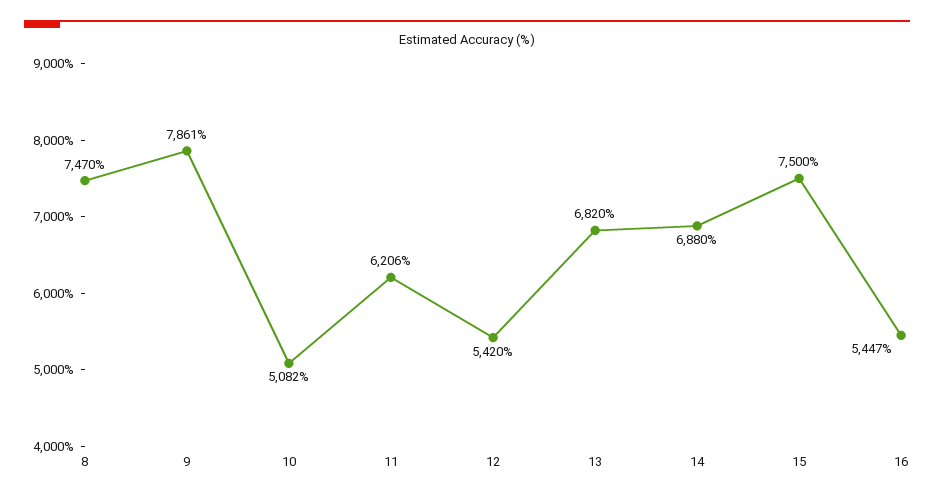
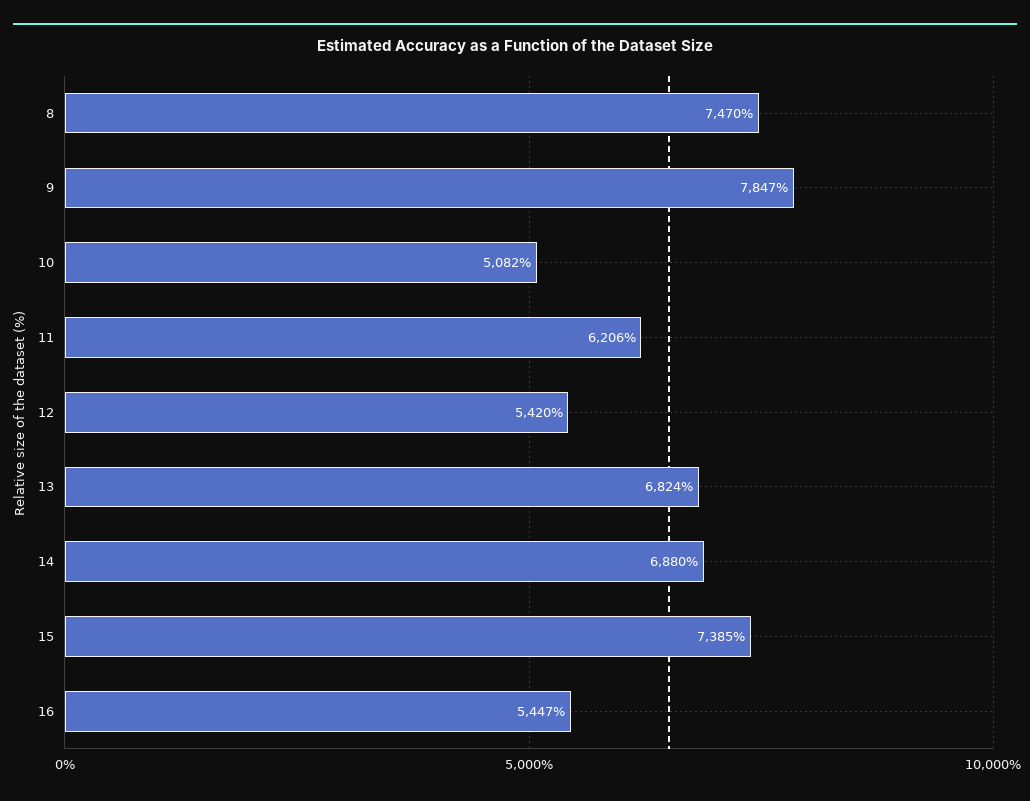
  {
    "8": 7470,
-   "9": 7861,
+   "9": 7847,
    "10": 5082,
    "11": 6206,
    "12": 5420,
-   "13": 6820,
+   "13": 6824,
    "14": 6880,
-   "15": 7500,
+   "15": 7385,
    "16": 5447
  }

